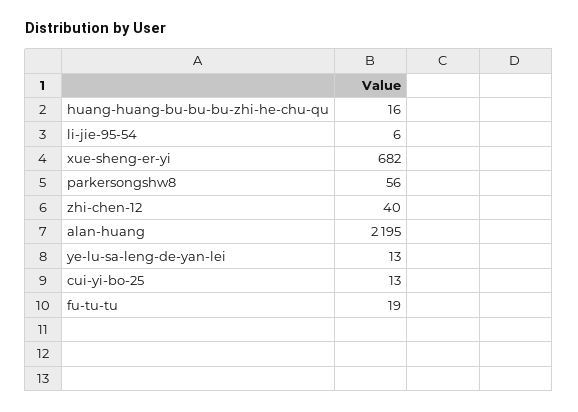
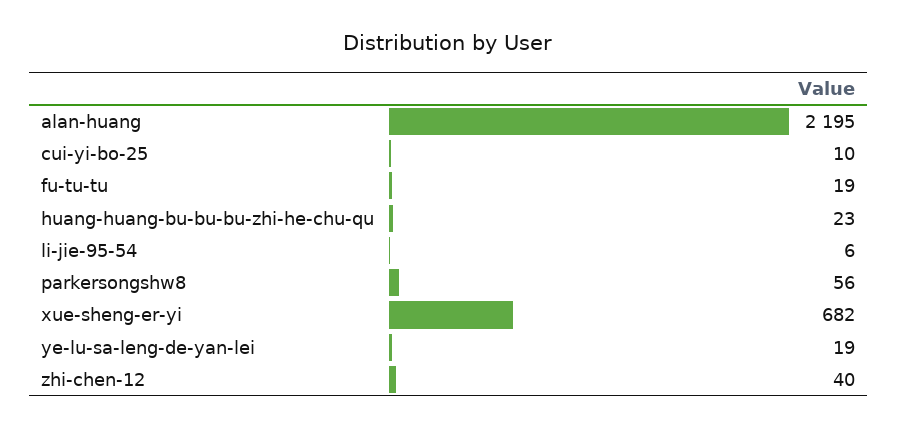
  {
-   "huang-huang-bu-bu-bu-zhi-he-chu-qu": 16,
+   "huang-huang-bu-bu-bu-zhi-he-chu-qu": 23,
    "li-jie-95-54": 6,
    "xue-sheng-er-yi": 682,
    "parkersongshw8": 56,
    "zhi-chen-12": 40,
    "alan-huang": 2195,
-   "ye-lu-sa-leng-de-yan-lei": 13,
+   "ye-lu-sa-leng-de-yan-lei": 19,
-   "cui-yi-bo-25": 13,
+   "cui-yi-bo-25": 10,
    "fu-tu-tu": 19
  }

